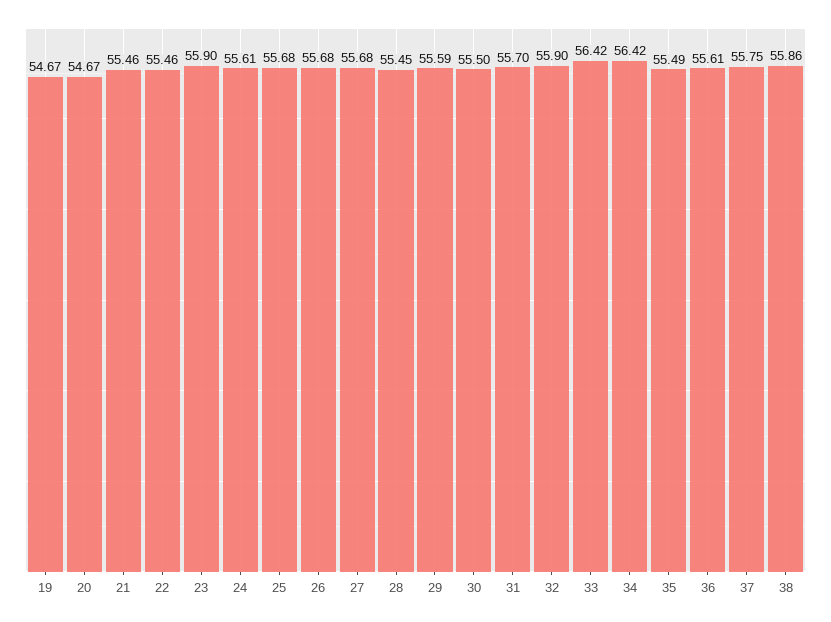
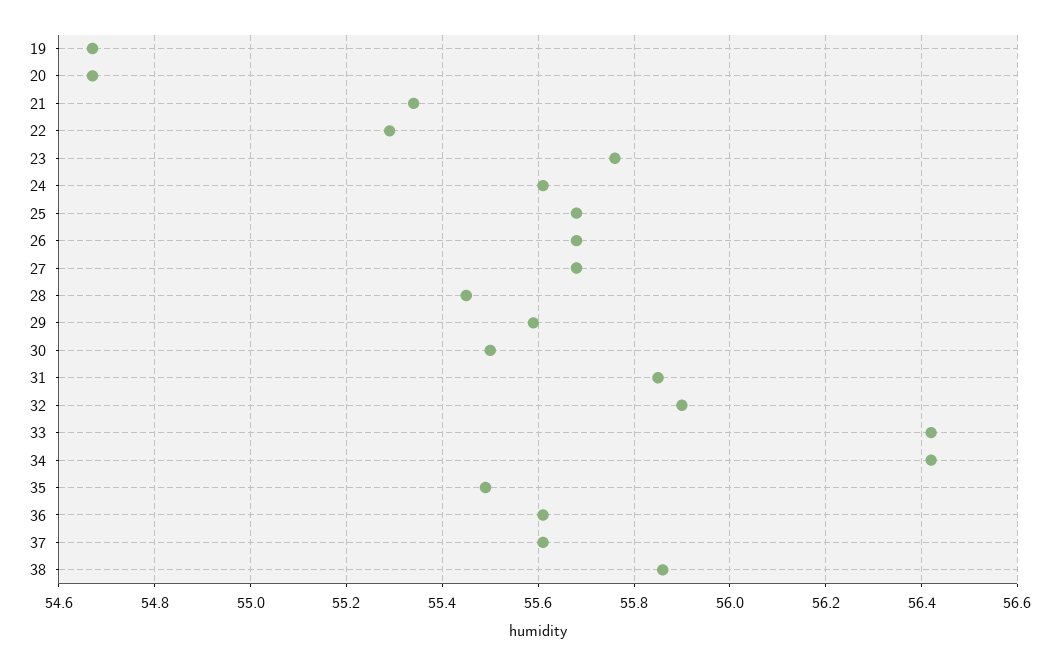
  {
    "19": 54.67,
    "20": 54.67,
-   "21": 55.46,
+   "21": 55.35,
-   "22": 55.46,
+   "22": 55.3,
-   "23": 55.9,
+   "23": 55.75,
    "24": 55.61,
    "25": 55.68,
    "26": 55.68,
    "27": 55.68,
    "28": 55.45,
    "29": 55.59,
    "30": 55.5,
-   "31": 55.7,
+   "31": 55.85,
    "32": 55.9,
    "33": 56.42,
    "34": 56.42,
    "35": 55.49,
    "36": 55.61,
-   "37": 55.75,
+   "37": 55.6,
    "38": 55.86
  }

